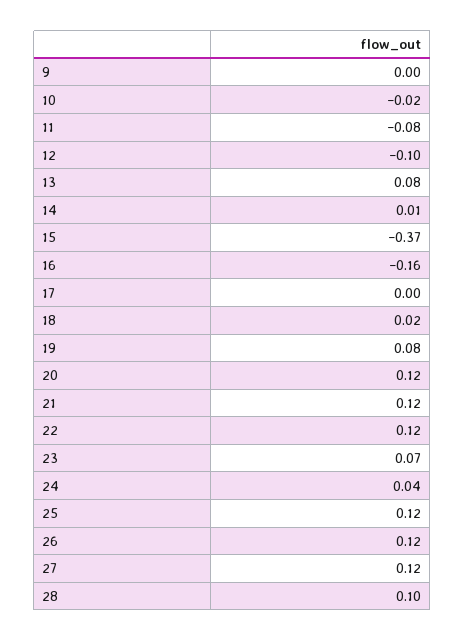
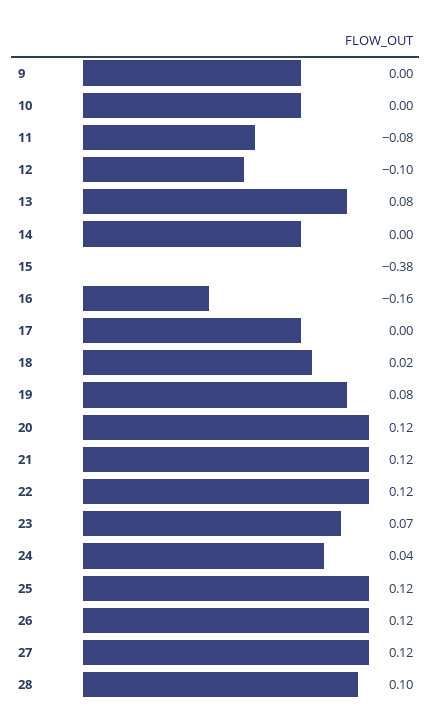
  {
    "9": 0,
-   "10": -0.02,
+   "10": 0,
    "11": -0.08,
    "12": -0.1,
    "13": 0.08,
-   "14": 0.01,
+   "14": 0,
-   "15": -0.37,
+   "15": -0.38,
    "16": -0.16,
    "17": 0,
    "18": 0.02,
    "19": 0.08,
    "20": 0.12,
    "21": 0.12,
    "22": 0.12,
    "23": 0.07,
    "24": 0.04,
    "25": 0.12,
    "26": 0.12,
    "27": 0.12,
    "28": 0.1
  }

